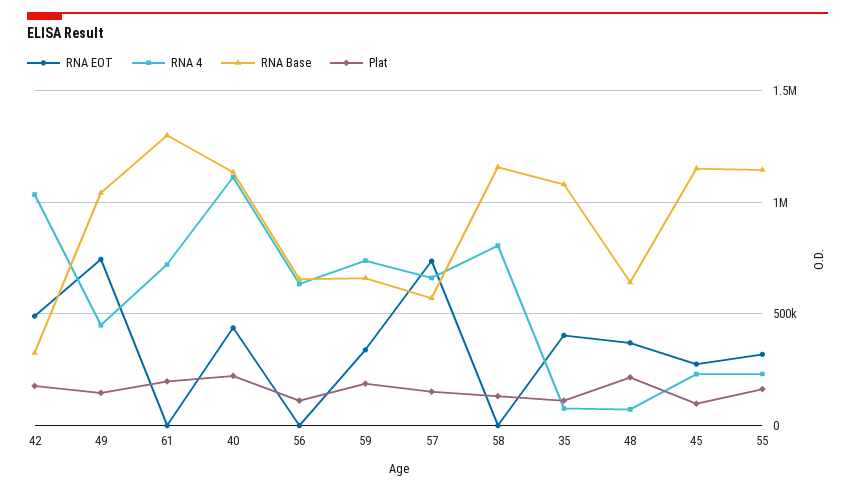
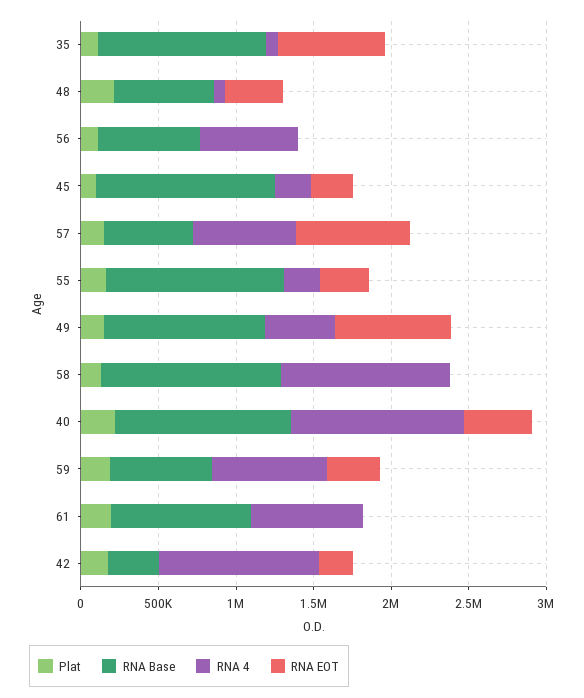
  {
    "RNA EOT": {
-     "42": 500000,
+     "42": 200000,
      "49": 750000,
      "61": 0,
      "40": 450000,
      "56": 0,
      "59": 350000,
      "57": 750000,
      "58": 0,
-     "35": 400000,
+     "35": 700000,
      "48": 350000,
      "45": 300000,
      "55": 300000
    },
    "RNA 4": {
      "42": 1050000,
      "49": 450000,
      "61": 700000,
      "40": 1100000,
      "56": 650000,
      "59": 750000,
      "57": 650000,
-     "58": 800000,
+     "58": 1100000,
      "35": 100000,
      "48": 50000,
      "45": 250000,
      "55": 250000
    },
    "RNA Base": {
      "42": 350000,
      "49": 1050000,
-     "61": 1300000,
+     "61": 900000,
      "40": 1150000,
      "56": 650000,
      "59": 650000,
      "57": 550000,
      "58": 1150000,
      "35": 1100000,
      "48": 650000,
      "45": 1150000,
      "55": 1150000
    },
    "Plat": {
      "42": 200000,
      "49": 150000,
      "61": 200000,
      "40": 200000,
      "56": 100000,
      "59": 200000,
      "57": 150000,
      "58": 150000,
      "35": 100000,
      "48": 200000,
      "45": 100000,
      "55": 150000
    }
  }

